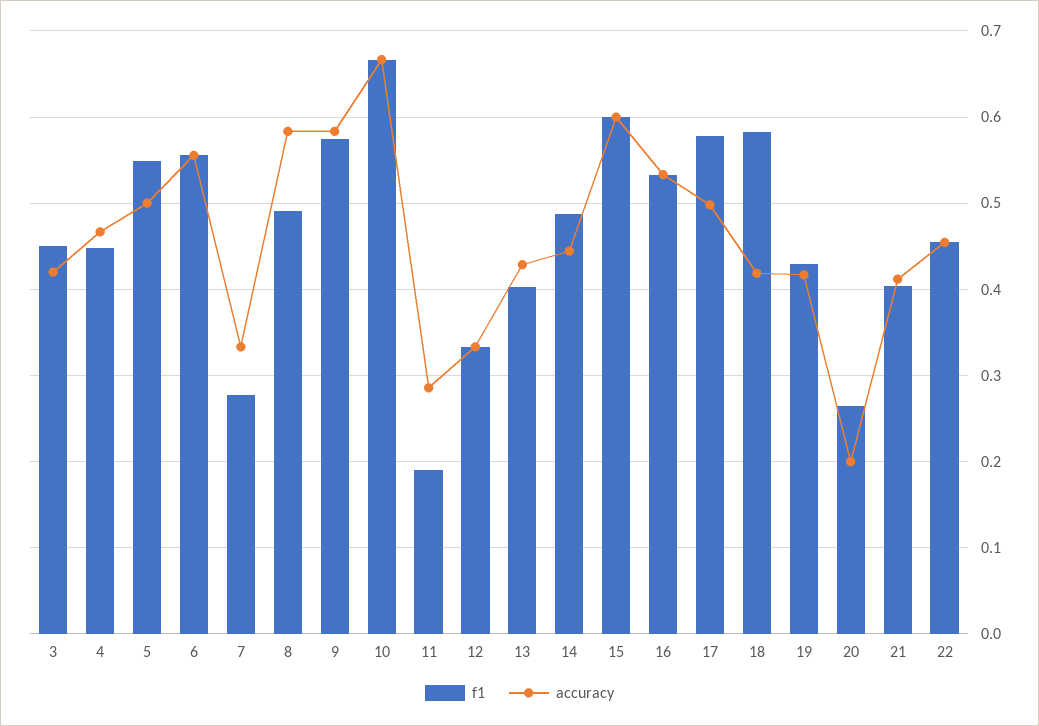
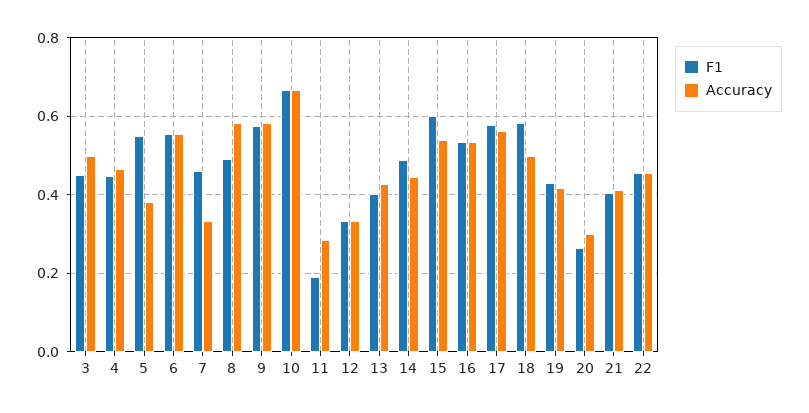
  {
    "f1": {
      "3": 0.45,
      "4": 0.45,
      "5": 0.55,
      "6": 0.56,
-     "7": 0.28,
+     "7": 0.46,
      "8": 0.49,
      "9": 0.57,
      "10": 0.67,
      "11": 0.19,
      "12": 0.33,
      "13": 0.4,
      "14": 0.49,
      "15": 0.6,
      "16": 0.53,
      "17": 0.58,
      "18": 0.58,
      "19": 0.43,
      "20": 0.26,
      "21": 0.4,
      "22": 0.45
    },
    "accuracy": {
-     "3": 0.42,
+     "3": 0.5,
      "4": 0.47,
-     "5": 0.5,
+     "5": 0.38,
      "6": 0.56,
      "7": 0.33,
      "8": 0.58,
      "9": 0.58,
      "10": 0.67,
      "11": 0.29,
      "12": 0.33,
      "13": 0.43,
      "14": 0.44,
-     "15": 0.6,
+     "15": 0.54,
      "16": 0.53,
-     "17": 0.5,
+     "17": 0.56,
-     "18": 0.42,
+     "18": 0.5,
      "19": 0.42,
-     "20": 0.2,
+     "20": 0.3,
      "21": 0.41,
      "22": 0.45
    }
  }

